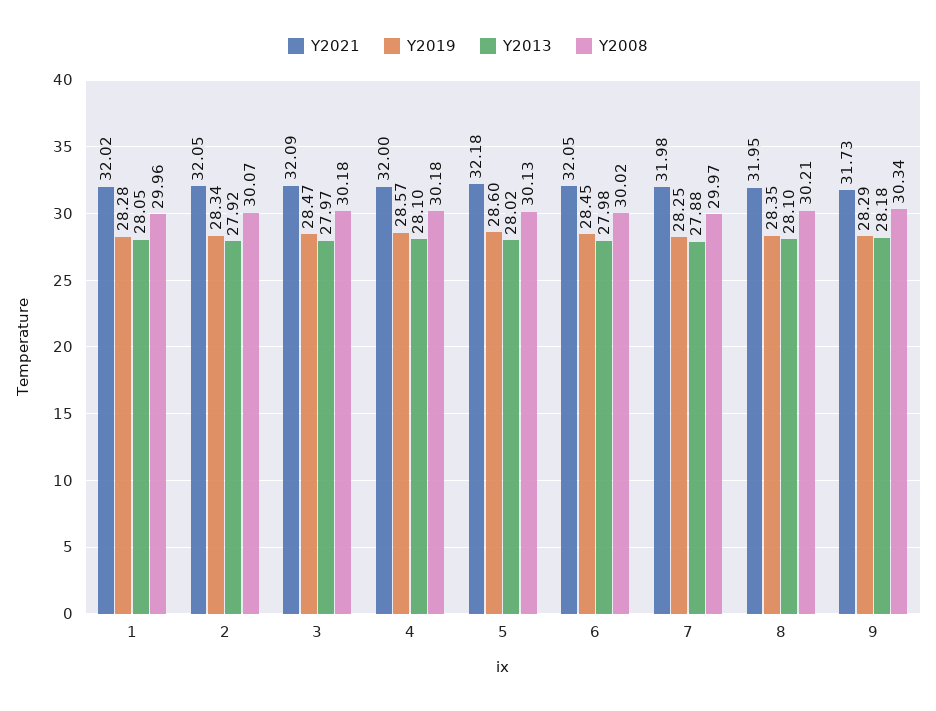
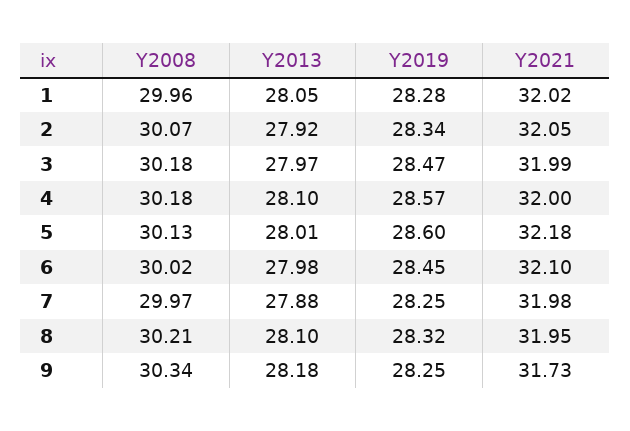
  {
    "Y2021": {
      "1": 32.02,
      "2": 32.05,
-     "3": 32.09,
+     "3": 31.99,
      "4": 32,
      "5": 32.18,
-     "6": 32.05,
+     "6": 32.1,
      "7": 31.98,
      "8": 31.95,
      "9": 31.73
    },
    "Y2019": {
      "1": 28.28,
      "2": 28.34,
      "3": 28.47,
      "4": 28.57,
      "5": 28.6,
      "6": 28.45,
      "7": 28.25,
-     "8": 28.35,
+     "8": 28.32,
-     "9": 28.29
+     "9": 28.25
    },
    "Y2013": {
      "1": 28.05,
      "2": 27.92,
      "3": 27.97,
      "4": 28.1,
-     "5": 28.02,
+     "5": 28.01,
      "6": 27.98,
      "7": 27.88,
      "8": 28.1,
      "9": 28.18
    },
    "Y2008": {
      "1": 29.96,
      "2": 30.07,
      "3": 30.18,
      "4": 30.18,
      "5": 30.13,
      "6": 30.02,
      "7": 29.97,
      "8": 30.21,
      "9": 30.34
    }
  }

